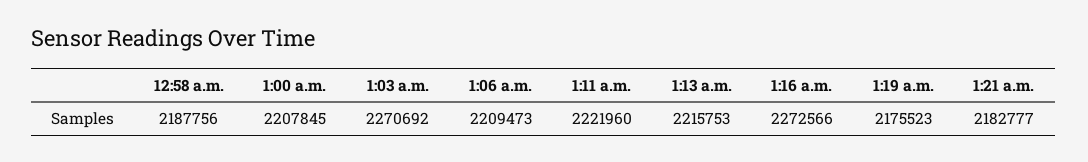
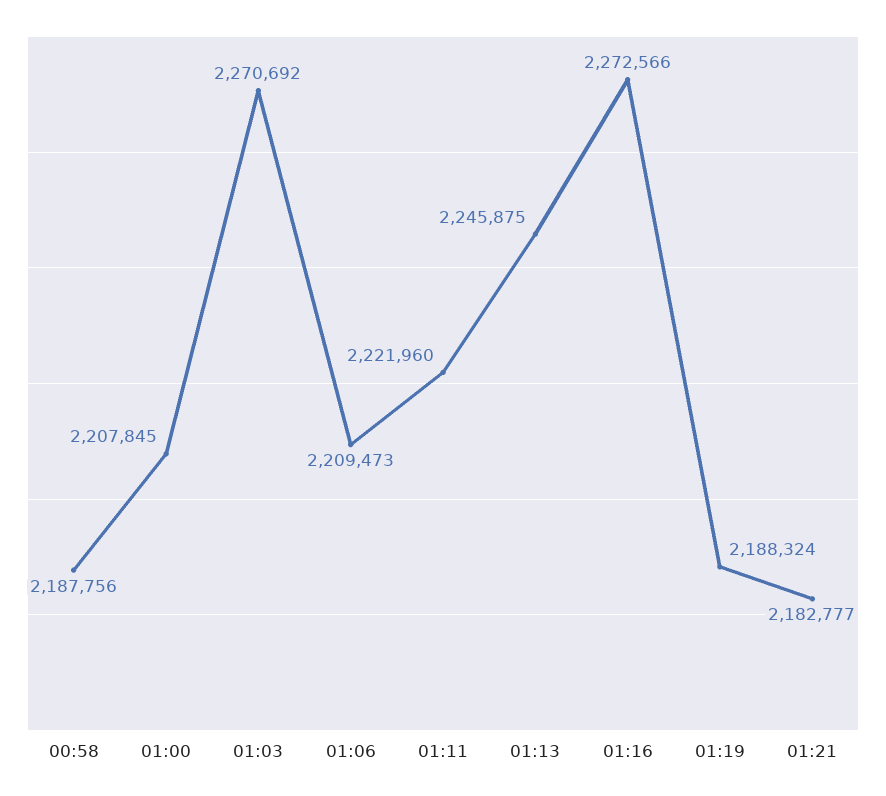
  {
    "12:58 a.m.": 2187756,
    "1:00 a.m.": 2207845,
    "1:03 a.m.": 2270692,
    "1:06 a.m.": 2209473,
    "1:11 a.m.": 2221960,
-   "1:13 a.m.": 2215753,
+   "1:13 a.m.": 2245875,
    "1:16 a.m.": 2272566,
-   "1:19 a.m.": 2175523,
+   "1:19 a.m.": 2188324,
    "1:21 a.m.": 2182777
  }

